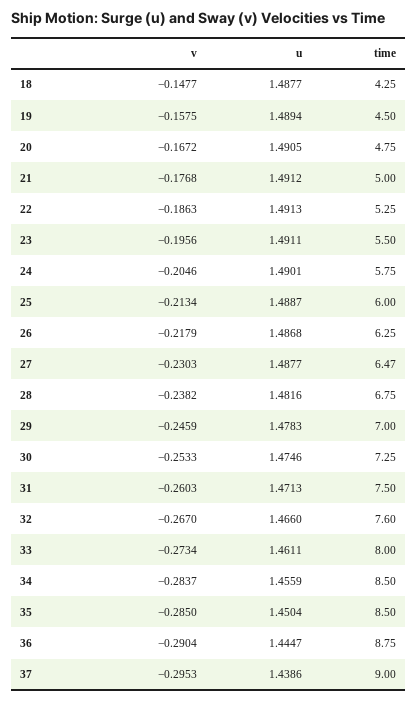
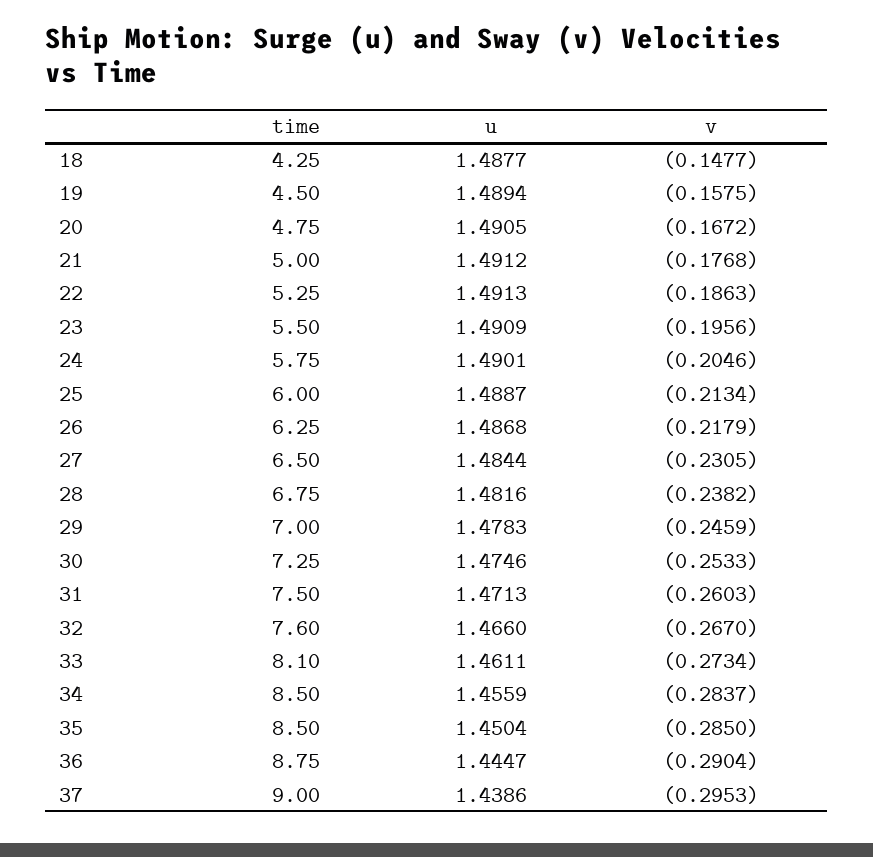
  {
    "v": {
      "18": -0.1477,
      "19": -0.1575,
      "20": -0.1672,
      "21": -0.1768,
      "22": -0.1863,
      "23": -0.1956,
      "24": -0.2046,
      "25": -0.2134,
      "26": -0.2179,
-     "27": -0.2303,
+     "27": -0.2305,
      "28": -0.2382,
      "29": -0.2459,
      "30": -0.2533,
      "31": -0.2603,
      "32": -0.267,
      "33": -0.2734,
      "34": -0.2837,
      "35": -0.285,
      "36": -0.2904,
      "37": -0.2953
    },
    "u": {
      "18": 1.4877,
      "19": 1.4894,
      "20": 1.4905,
      "21": 1.4912,
      "22": 1.4913,
-     "23": 1.4911,
+     "23": 1.4909,
      "24": 1.4901,
      "25": 1.4887,
      "26": 1.4868,
-     "27": 1.4877,
+     "27": 1.4844,
      "28": 1.4816,
      "29": 1.4783,
      "30": 1.4746,
      "31": 1.4713,
      "32": 1.466,
      "33": 1.4611,
      "34": 1.4559,
      "35": 1.4504,
      "36": 1.4447,
      "37": 1.4386
    },
    "time": {
      "18": 4.25,
      "19": 4.5,
      "20": 4.75,
      "21": 5,
      "22": 5.25,
      "23": 5.5,
      "24": 5.75,
      "25": 6,
      "26": 6.25,
-     "27": 6.47,
+     "27": 6.5,
      "28": 6.75,
      "29": 7,
      "30": 7.25,
      "31": 7.5,
      "32": 7.6,
-     "33": 8,
+     "33": 8.1,
      "34": 8.5,
      "35": 8.5,
      "36": 8.75,
      "37": 9
    }
  }

